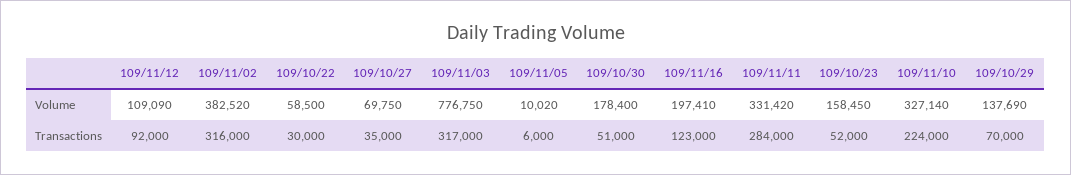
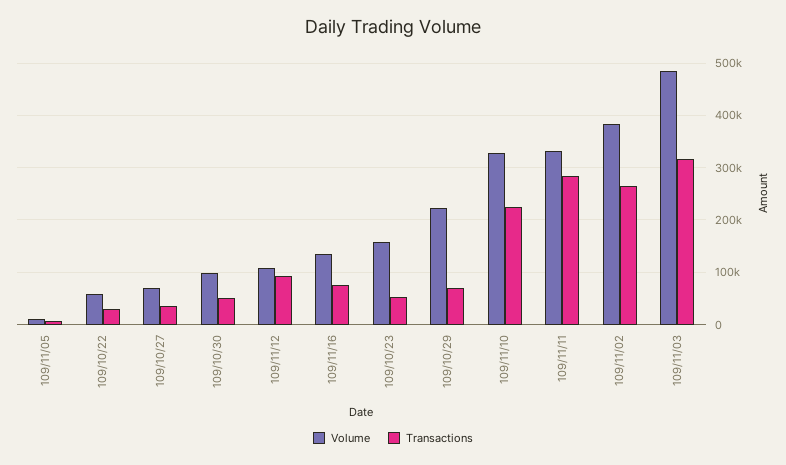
  {
    "Volume": {
      "109/11/12": 109090,
      "109/11/02": 382520,
      "109/10/22": 58500,
      "109/10/27": 69750,
-     "109/11/03": 776750,
+     "109/11/03": 480000,
      "109/11/05": 10020,
-     "109/10/30": 178400,
+     "109/10/30": 100000,
-     "109/11/16": 197410,
+     "109/11/16": 140000,
      "109/11/11": 331420,
      "109/10/23": 158450,
      "109/11/10": 327140,
-     "109/10/29": 137690
+     "109/10/29": 220000
    },
    "Transactions": {
      "109/11/12": 92000,
-     "109/11/02": 316000,
+     "109/11/02": 260000,
      "109/10/22": 30000,
      "109/10/27": 35000,
      "109/11/03": 317000,
      "109/11/05": 6000,
      "109/10/30": 51000,
-     "109/11/16": 123000,
+     "109/11/16": 80000,
      "109/11/11": 284000,
      "109/10/23": 52000,
      "109/11/10": 224000,
      "109/10/29": 70000
    }
  }

